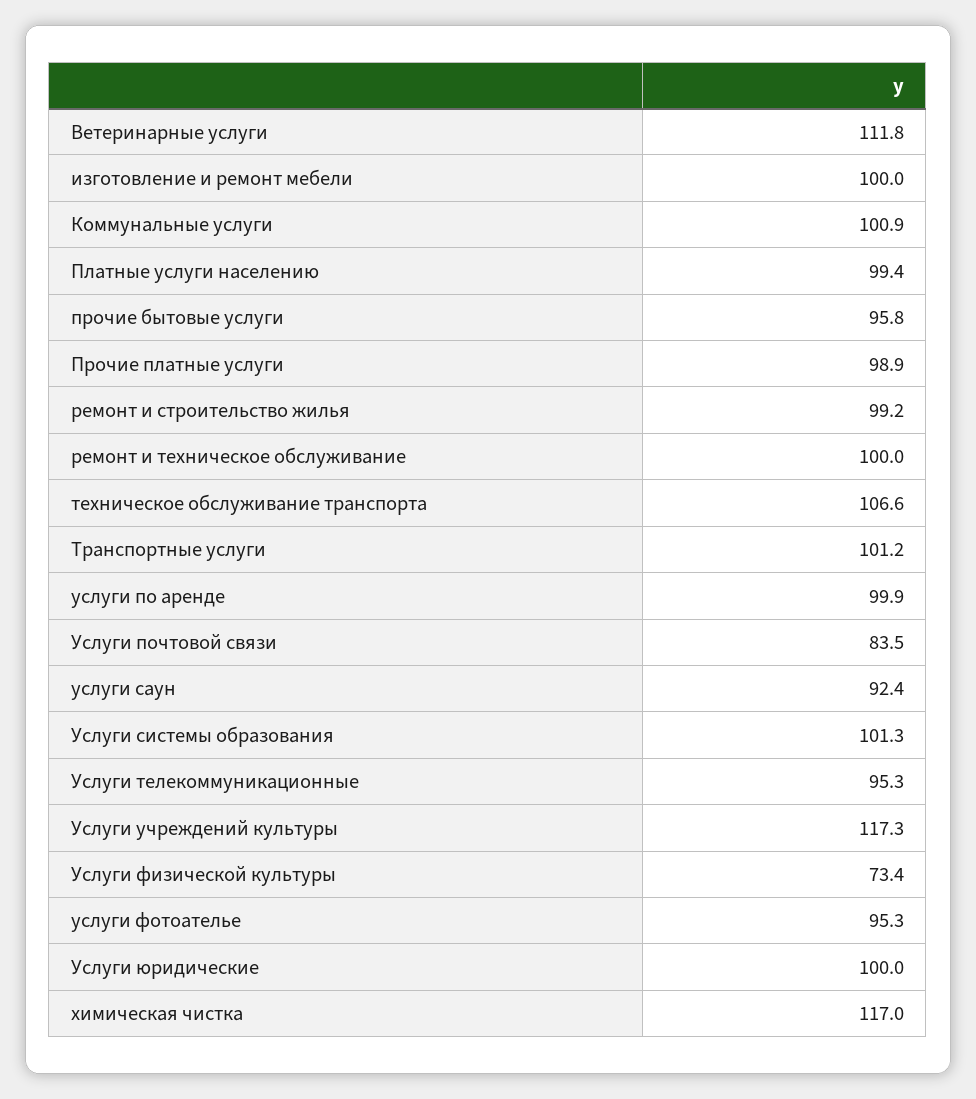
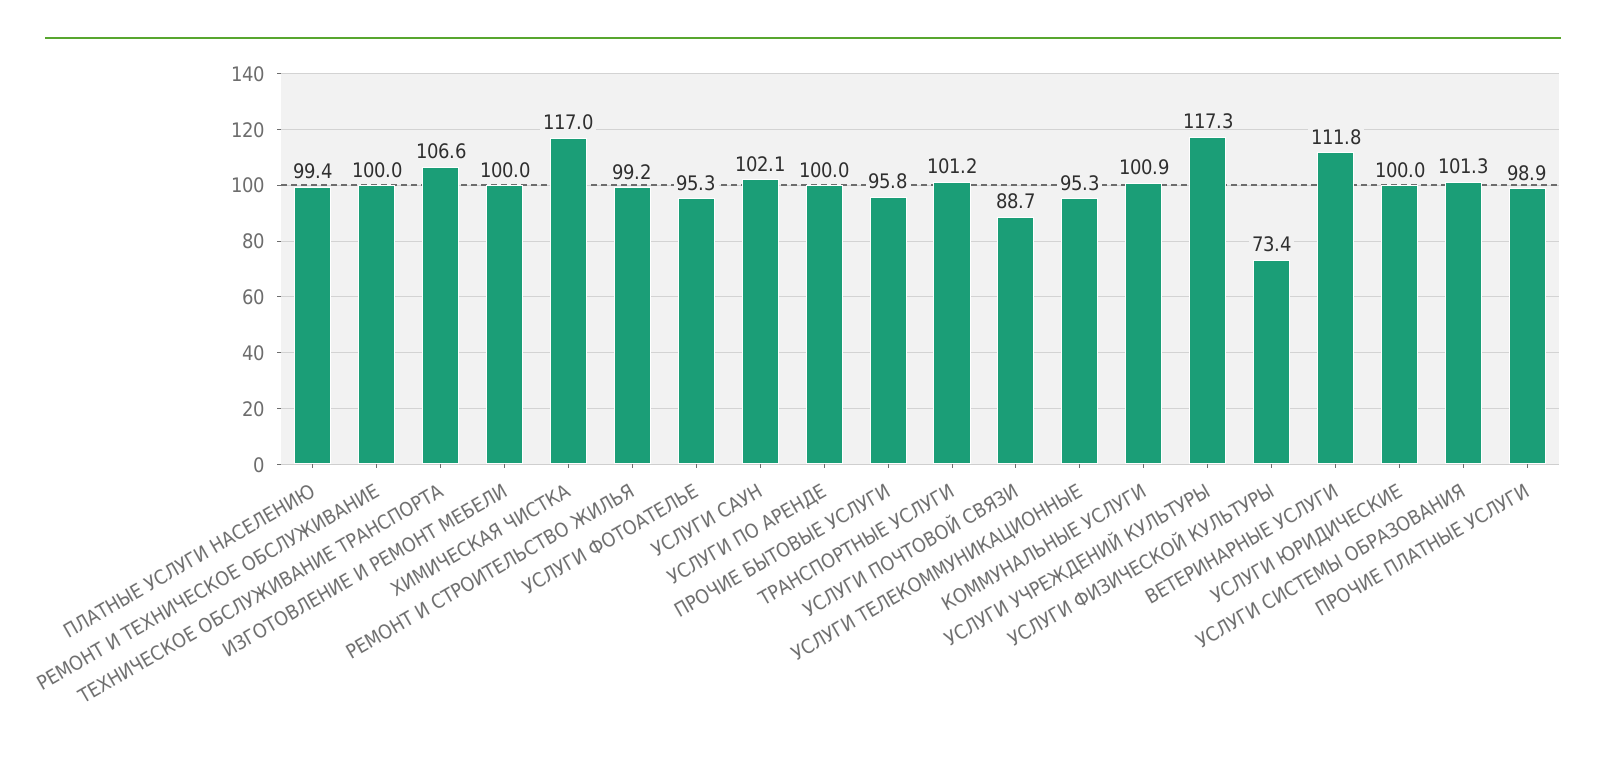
  {
    "Ветеринарные услуги": 111.8,
    "изготовление и ремонт мебели": 100,
    "Коммунальные услуги": 100.9,
    "Платные услуги населению": 99.4,
    "прочие бытовые услуги": 95.8,
    "Прочие платные услуги": 98.9,
    "ремонт и строительство жилья": 99.2,
    "ремонт и техническое обслуживание": 100,
    "техническое обслуживание транспорта": 106.6,
    "Транспортные услуги": 101.2,
-   "услуги по аренде": 99.9,
+   "услуги по аренде": 100,
-   "Услуги почтовой связи": 83.5,
+   "Услуги почтовой связи": 88.7,
-   "услуги саун": 92.4,
+   "услуги саун": 102.1,
    "Услуги системы образования": 101.3,
    "Услуги телекоммуникационные": 95.3,
    "Услуги учреждений культуры": 117.3,
    "Услуги физической культуры": 73.4,
    "услуги фотоателье": 95.3,
    "Услуги юридические": 100,
    "химическая чистка": 117
  }

